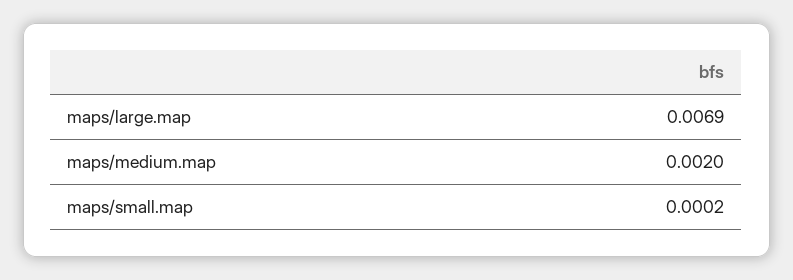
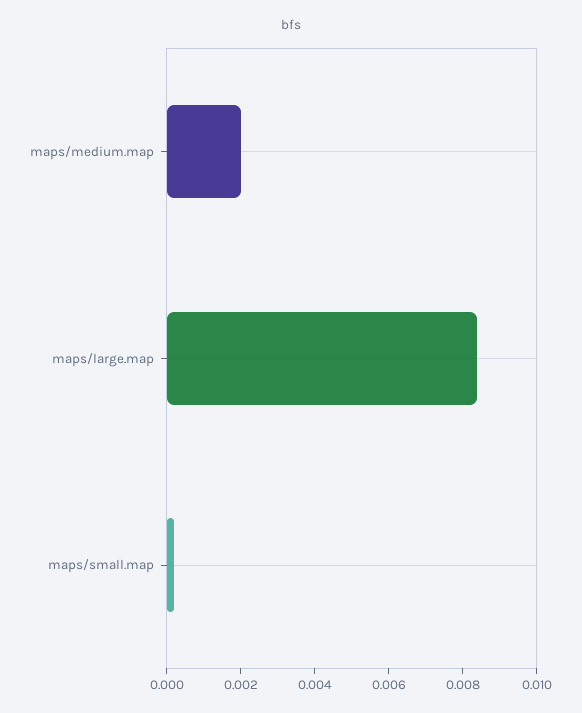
  {
-   "maps/large.map": 0.0069,
+   "maps/large.map": 0.0085,
    "maps/medium.map": 0.002,
    "maps/small.map": 0.0002
  }

